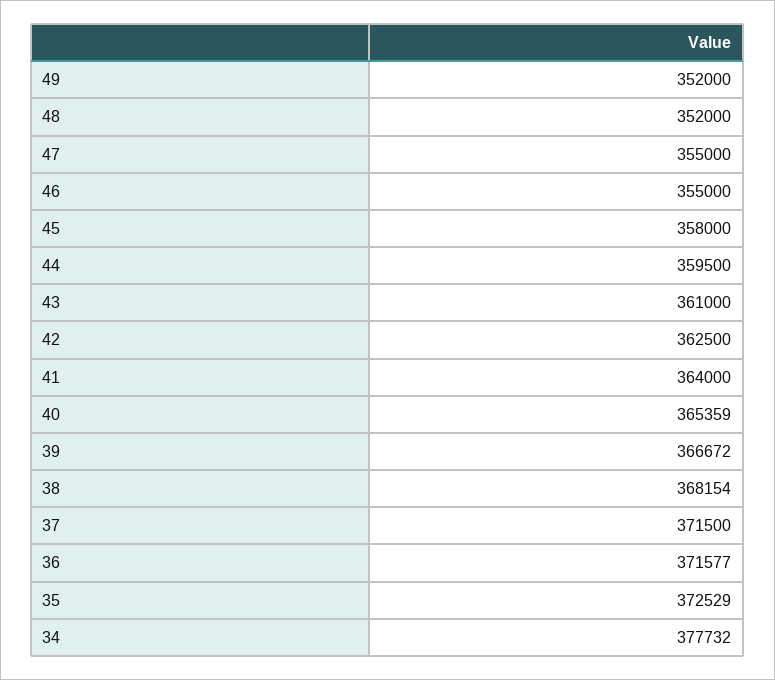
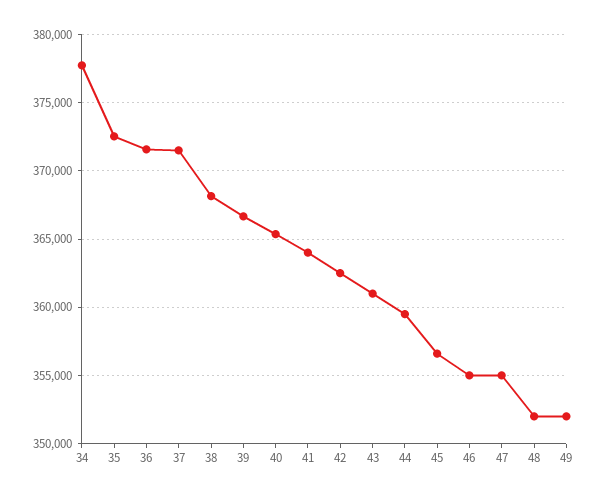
  {
    "49": 352000,
    "48": 352000,
    "47": 355000,
    "46": 355000,
-   "45": 358000,
+   "45": 356500,
    "44": 359500,
    "43": 361000,
    "42": 362500,
    "41": 364000,
    "40": 365359,
    "39": 366672,
    "38": 368154,
    "37": 371500,
    "36": 371577,
    "35": 372529,
    "34": 377732
  }

